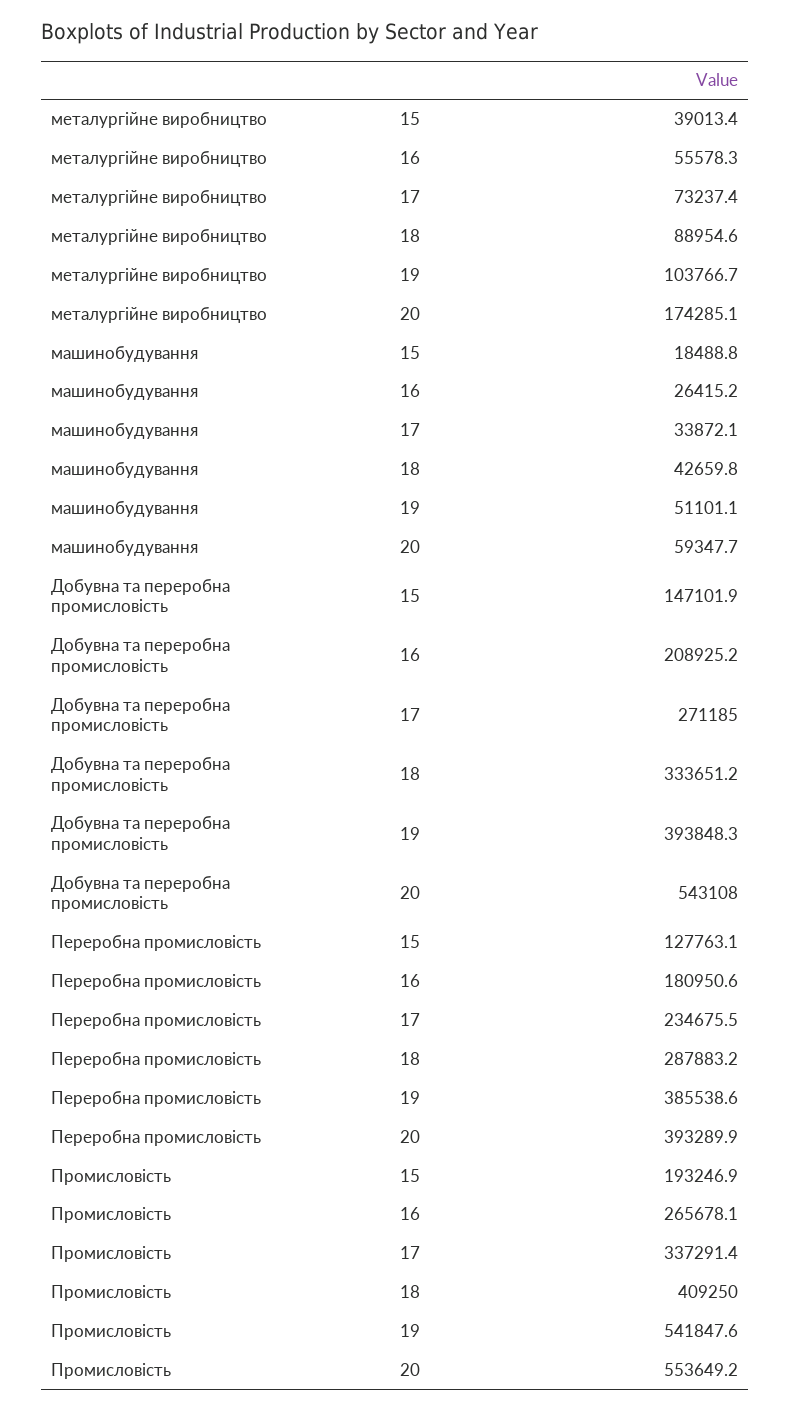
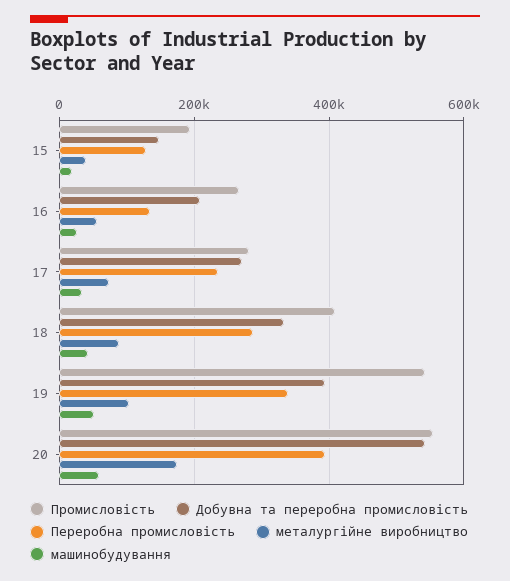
  {
    "металургійне виробництво": {
      "15": 39013.4,
      "16": 55578.3,
      "17": 73237.4,
      "18": 88954.6,
      "19": 103766.7,
      "20": 174285.1
    },
    "машинобудування": {
      "15": 18488.8,
      "16": 26415.2,
      "17": 33872.1,
      "18": 42659.8,
      "19": 51101.1,
      "20": 59347.7
    },
    "Добувна та переробна промисловість": {
      "15": 147101.9,
      "16": 208925.2,
      "17": 271185,
      "18": 333651.2,
      "19": 393848.3,
      "20": 543108
    },
    "Переробна промисловість": {
      "15": 127763.1,
-     "16": 180950.6,
+     "16": 140000,
      "17": 234675.5,
      "18": 287883.2,
-     "19": 385538.6,
+     "19": 340000,
      "20": 393289.9
    },
    "Промисловість": {
      "15": 193246.9,
      "16": 265678.1,
-     "17": 337291.4,
+     "17": 280000,
      "18": 409250,
      "19": 541847.6,
      "20": 553649.2
    }
  }

